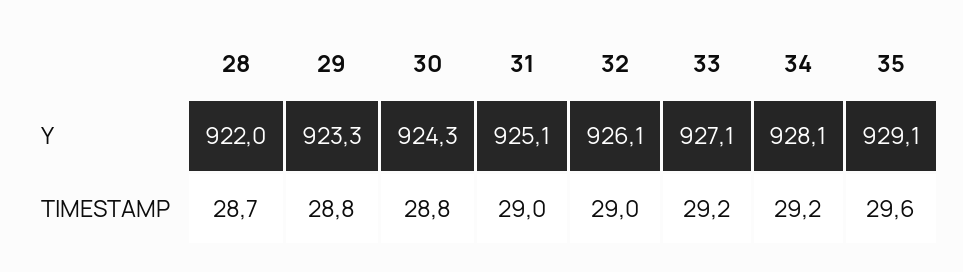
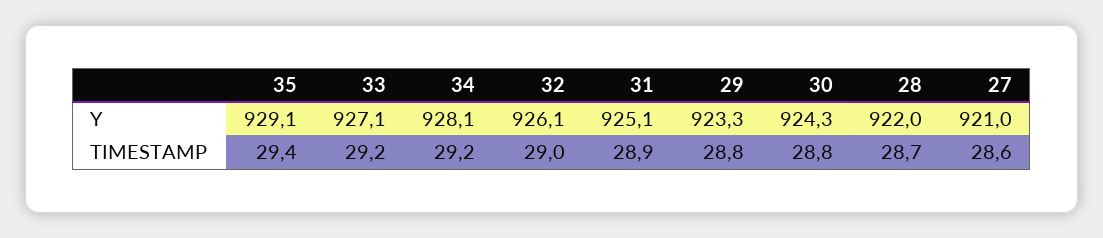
  {
    "28": {
      "Y": 922,
      "TIMESTAMP": 28.7
    },
    "29": {
      "Y": 923.3,
      "TIMESTAMP": 28.8
    },
    "30": {
      "Y": 924.3,
      "TIMESTAMP": 28.8
    },
    "31": {
      "Y": 925.1,
-     "TIMESTAMP": 29
+     "TIMESTAMP": 28.9
    },
    "32": {
      "Y": 926.1,
      "TIMESTAMP": 29
    },
    "33": {
      "Y": 927.1,
      "TIMESTAMP": 29.2
    },
    "34": {
      "Y": 928.1,
      "TIMESTAMP": 29.2
    },
    "35": {
      "Y": 929.1,
-     "TIMESTAMP": 29.6
+     "TIMESTAMP": 29.4
-   }
+   },
+   "27": {
+     "Y": 921,
+     "TIMESTAMP": 28.6
+   }
  }

